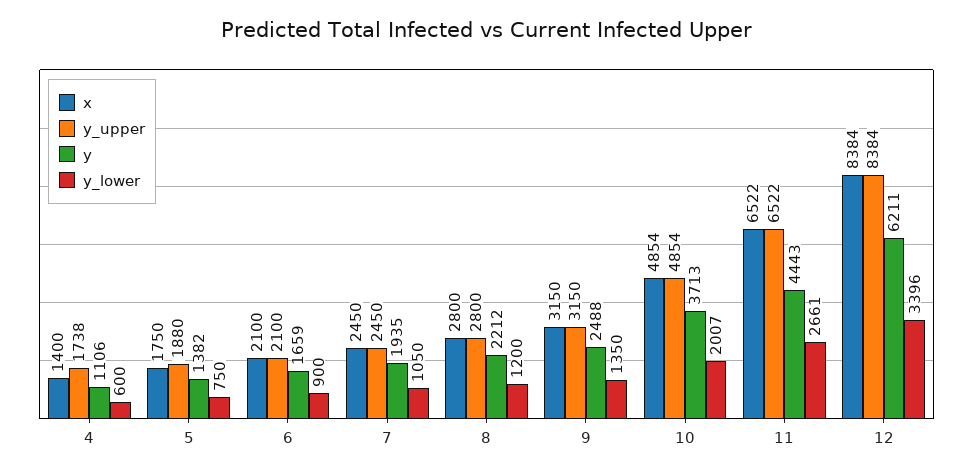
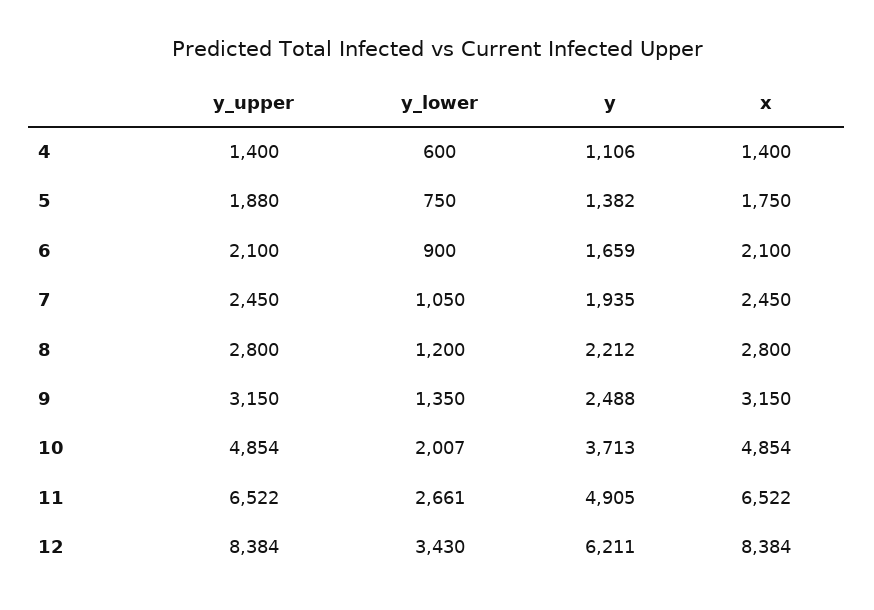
  {
    "x": {
      "4": 1400,
      "5": 1750,
      "6": 2100,
      "7": 2450,
      "8": 2800,
      "9": 3150,
      "10": 4854,
      "11": 6522,
      "12": 8384
    },
    "y_upper": {
-     "4": 1738,
+     "4": 1400,
      "5": 1880,
      "6": 2100,
      "7": 2450,
      "8": 2800,
      "9": 3150,
      "10": 4854,
      "11": 6522,
      "12": 8384
    },
    "y": {
      "4": 1106,
      "5": 1382,
      "6": 1659,
      "7": 1935,
      "8": 2212,
      "9": 2488,
      "10": 3713,
-     "11": 4443,
+     "11": 4905,
      "12": 6211
    },
    "y_lower": {
      "4": 600,
      "5": 750,
      "6": 900,
      "7": 1050,
      "8": 1200,
      "9": 1350,
      "10": 2007,
      "11": 2661,
-     "12": 3396
+     "12": 3430
    }
  }

